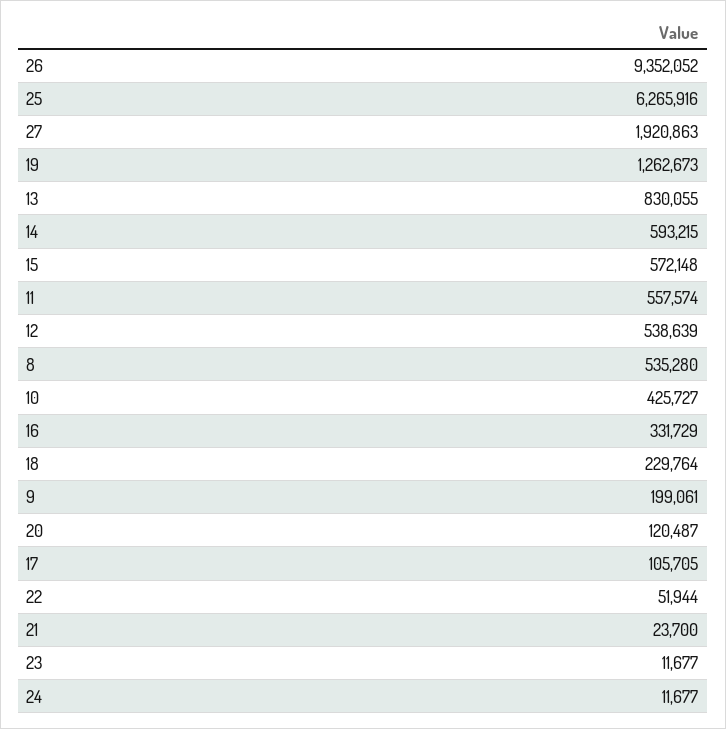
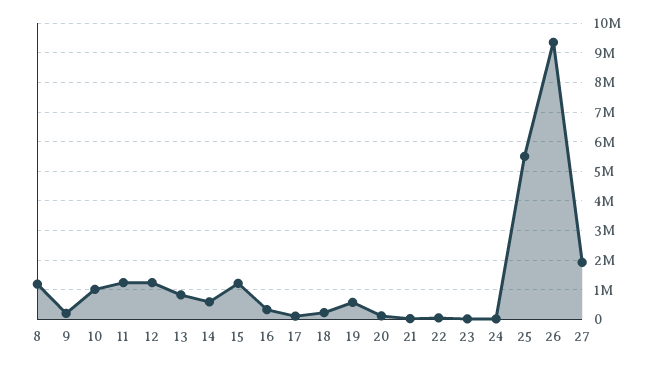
  {
    "26": 9352052,
-   "25": 6265916,
+   "25": 5500000,
    "27": 1920863,
-   "19": 1262673,
+   "19": 500000,
    "13": 830055,
    "14": 593215,
-   "15": 572148,
+   "15": 1250000,
-   "11": 557574,
+   "11": 1250000,
-   "12": 538639,
+   "12": 1250000,
-   "8": 535280,
+   "8": 1250000,
-   "10": 425727,
+   "10": 1000000,
    "16": 331729,
    "18": 229764,
    "9": 199061,
    "20": 120487,
    "17": 105705,
    "22": 51944,
    "21": 23700,
    "23": 11677,
    "24": 11677
  }

